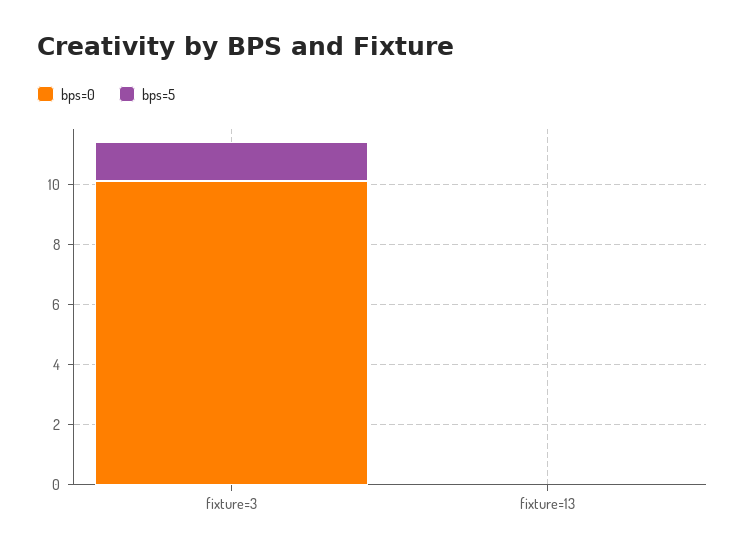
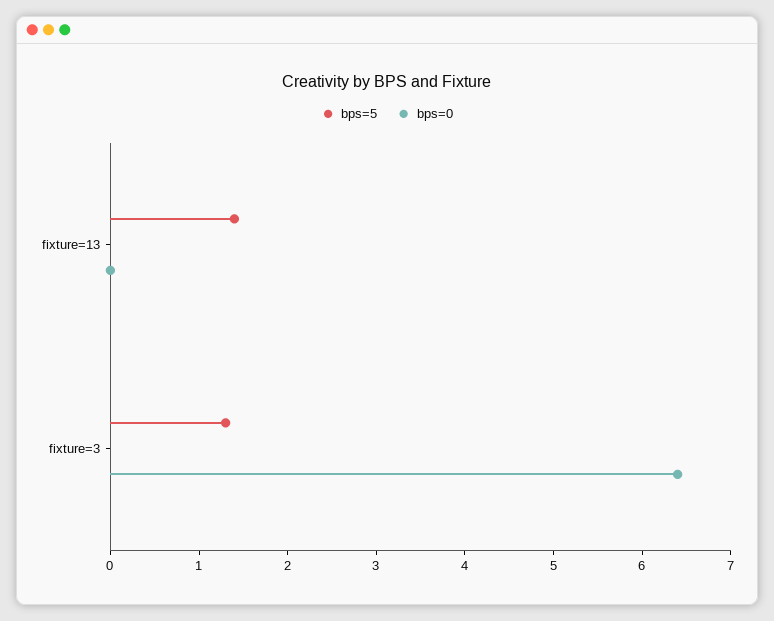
  {
    "bps=0": {
-     "fixture=3": 10,
+     "fixture=3": 6.4,
      "fixture=13": 0
    },
    "bps=5": {
      "fixture=3": 1.3,
-     "fixture=13": 0
+     "fixture=13": 1.4
    }
  }

